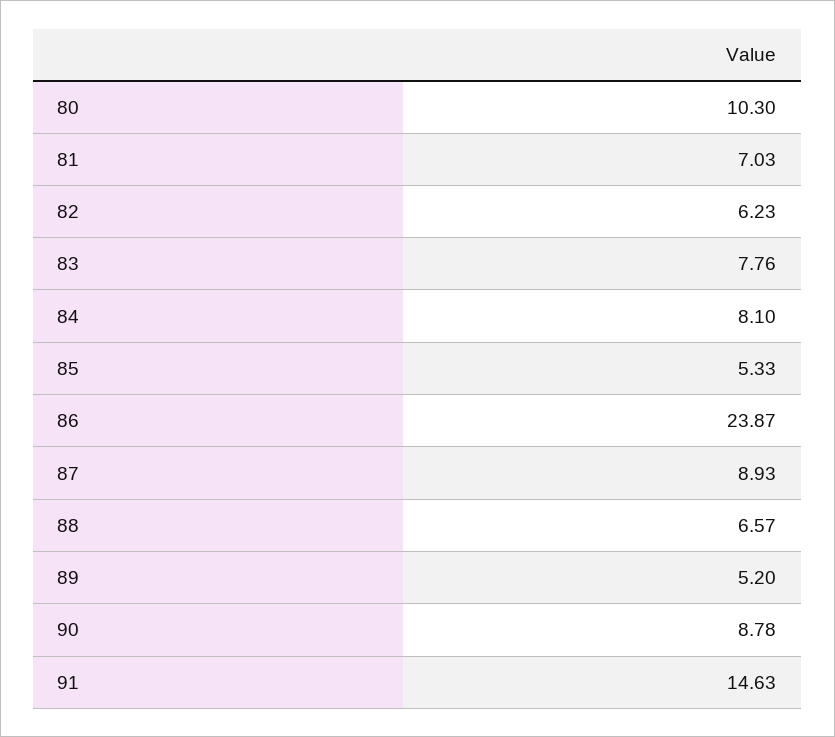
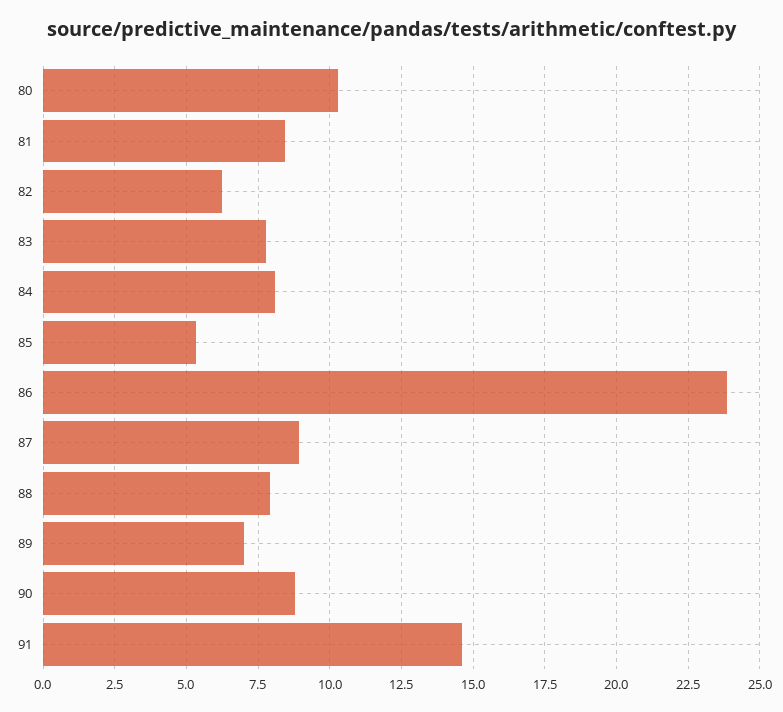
  {
    "80": 10.3,
-   "81": 7.03,
+   "81": 8.5,
    "82": 6.23,
    "83": 7.76,
    "84": 8.1,
    "85": 5.33,
    "86": 23.87,
    "87": 8.93,
-   "88": 6.57,
+   "88": 8,
-   "89": 5.2,
+   "89": 7,
    "90": 8.78,
    "91": 14.63
  }

